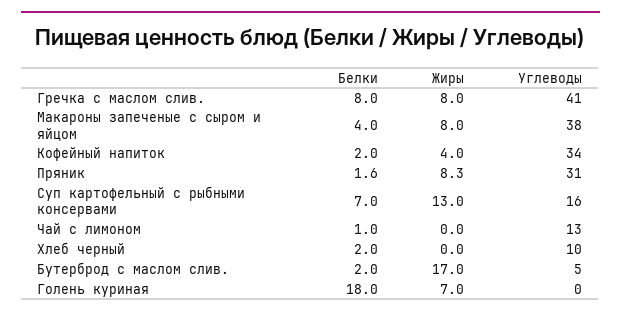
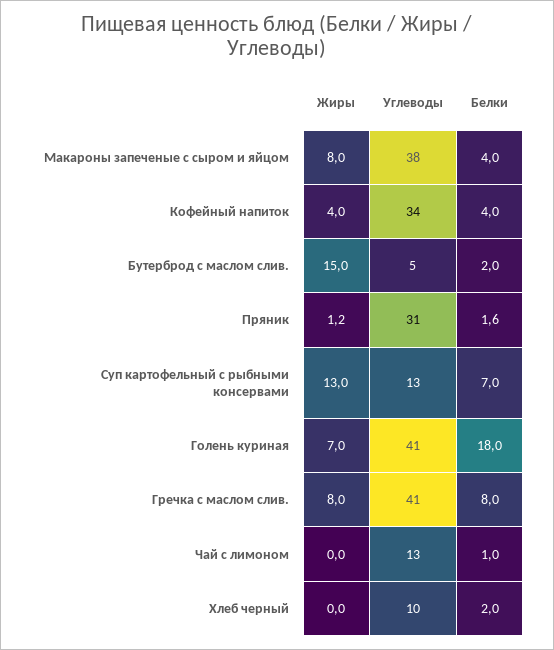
  {
    "Белки": {
      "Гречка с маслом слив.": 8,
      "Макароны запеченые с сыром и яйцом": 4,
-     "Кофейный напиток": 2,
+     "Кофейный напиток": 4,
      "Пряник": 1.6,
      "Суп картофельный с рыбными консервами": 7,
      "Чай с лимоном": 1,
      "Хлеб черный": 2,
      "Бутерброд с маслом слив.": 2,
      "Голень куриная": 18
    },
    "Жиры": {
      "Гречка с маслом слив.": 8,
      "Макароны запеченые с сыром и яйцом": 8,
      "Кофейный напиток": 4,
-     "Пряник": 8.3,
+     "Пряник": 1.2,
      "Суп картофельный с рыбными консервами": 13,
      "Чай с лимоном": 0,
      "Хлеб черный": 0,
-     "Бутерброд с маслом слив.": 17,
+     "Бутерброд с маслом слив.": 15,
      "Голень куриная": 7
    },
    "Углеводы": {
      "Гречка с маслом слив.": 41,
      "Макароны запеченые с сыром и яйцом": 38,
      "Кофейный напиток": 34,
      "Пряник": 31,
-     "Суп картофельный с рыбными консервами": 16,
+     "Суп картофельный с рыбными консервами": 13,
      "Чай с лимоном": 13,
      "Хлеб черный": 10,
      "Бутерброд с маслом слив.": 5,
-     "Голень куриная": 0
+     "Голень куриная": 41
    }
  }

